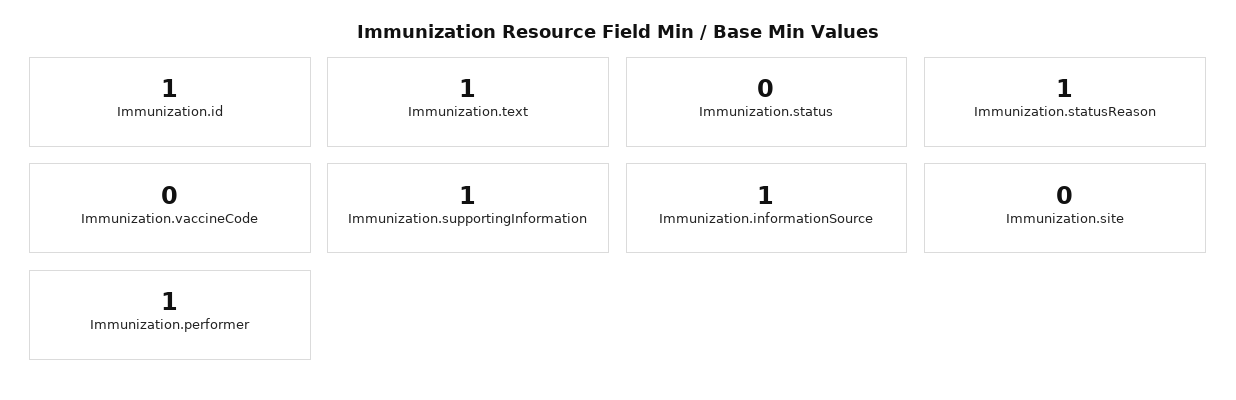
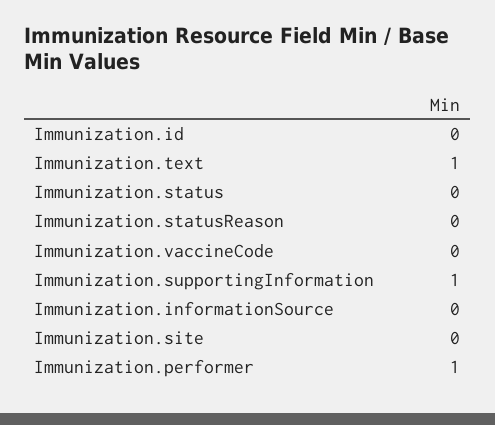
  {
-   "Immunization.id": 1,
+   "Immunization.id": 0,
    "Immunization.text": 1,
    "Immunization.status": 0,
-   "Immunization.statusReason": 1,
+   "Immunization.statusReason": 0,
    "Immunization.vaccineCode": 0,
    "Immunization.supportingInformation": 1,
-   "Immunization.informationSource": 1,
+   "Immunization.informationSource": 0,
    "Immunization.site": 0,
    "Immunization.performer": 1
  }

